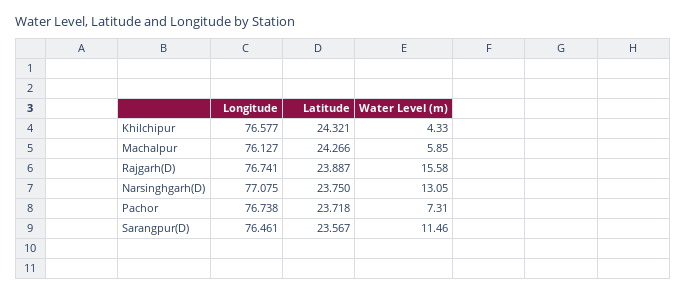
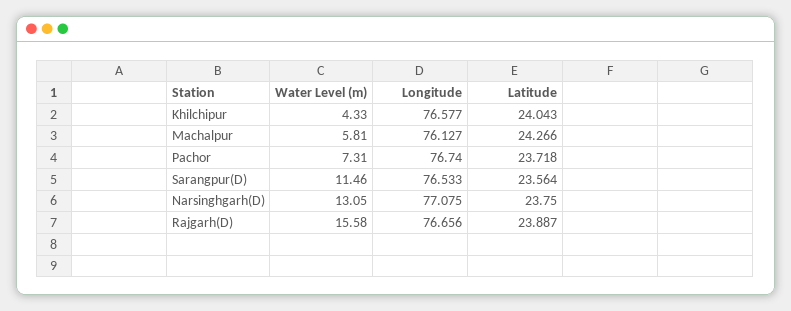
  {
    "Longitude": {
      "Khilchipur": 76.577,
      "Machalpur": 76.127,
-     "Rajgarh(D)": 76.741,
+     "Rajgarh(D)": 76.656,
      "Narsinghgarh(D)": 77.075,
-     "Pachor": 76.738,
+     "Pachor": 76.74,
-     "Sarangpur(D)": 76.461
+     "Sarangpur(D)": 76.533
    },
    "Latitude": {
-     "Khilchipur": 24.321,
+     "Khilchipur": 24.043,
      "Machalpur": 24.266,
      "Rajgarh(D)": 23.887,
      "Narsinghgarh(D)": 23.75,
      "Pachor": 23.718,
-     "Sarangpur(D)": 23.567
+     "Sarangpur(D)": 23.564
    },
    "Water Level (m)": {
      "Khilchipur": 4.33,
-     "Machalpur": 5.85,
+     "Machalpur": 5.81,
      "Rajgarh(D)": 15.58,
      "Narsinghgarh(D)": 13.05,
      "Pachor": 7.31,
      "Sarangpur(D)": 11.46
    }
  }

